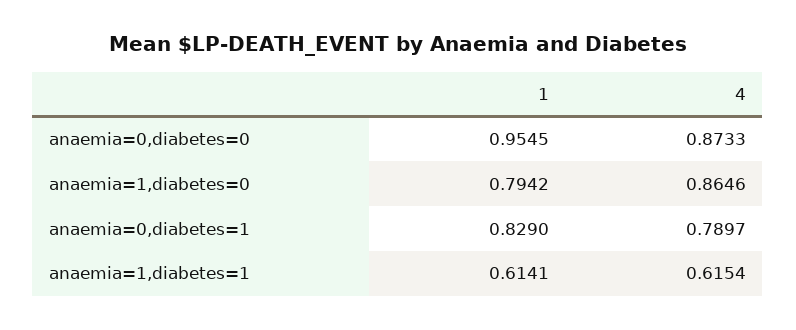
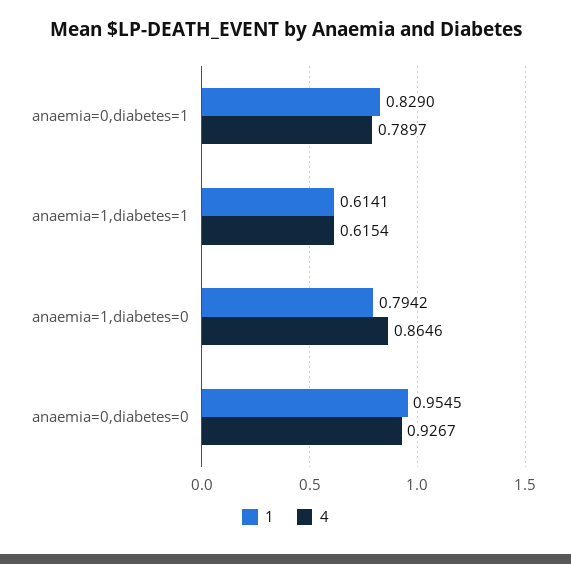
  {
    "1": {
      "anaemia=0,diabetes=0": 0.9545,
      "anaemia=1,diabetes=0": 0.7942,
      "anaemia=0,diabetes=1": 0.829,
      "anaemia=1,diabetes=1": 0.6141
    },
    "4": {
-     "anaemia=0,diabetes=0": 0.8733,
+     "anaemia=0,diabetes=0": 0.9267,
      "anaemia=1,diabetes=0": 0.8646,
      "anaemia=0,diabetes=1": 0.7897,
      "anaemia=1,diabetes=1": 0.6154
    }
  }

